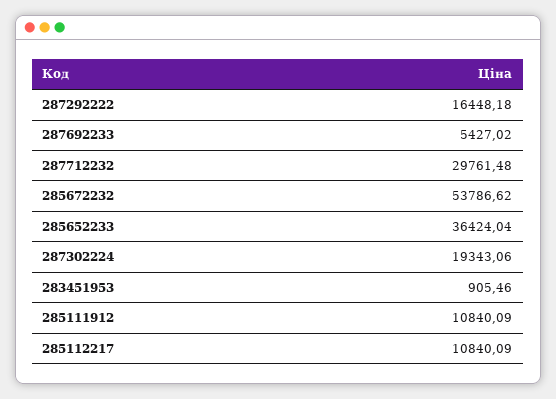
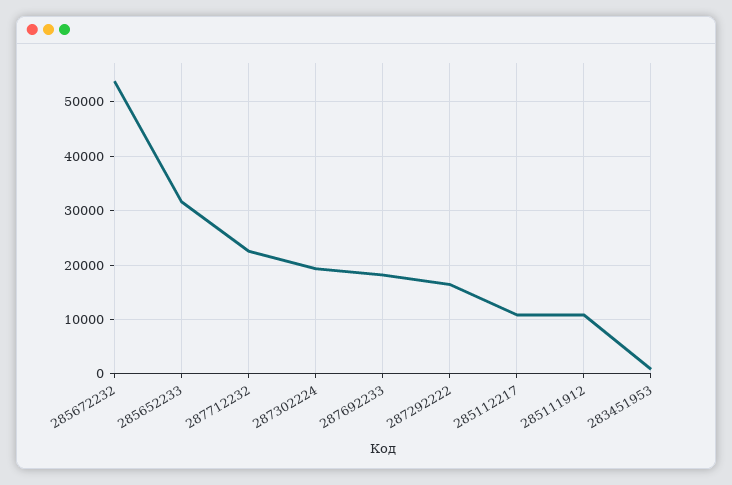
  {
    "287292222": 16448.18,
-   "287692233": 5427.02,
+   "287692233": 18000,
-   "287712232": 29761.48,
+   "287712232": 22000,
    "285672232": 53786.62,
-   "285652233": 36424.04,
+   "285652233": 32000,
    "287302224": 19343.06,
    "283451953": 905.46,
    "285111912": 10840.09,
    "285112217": 10840.09
  }

